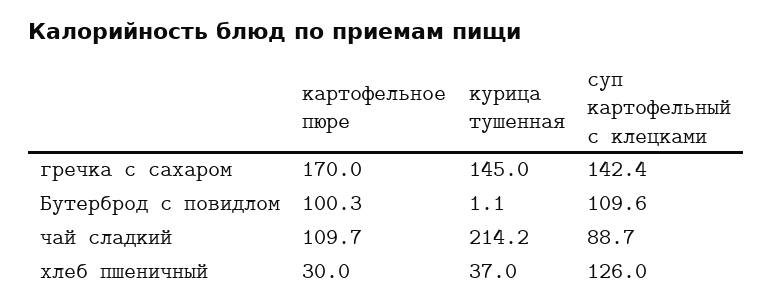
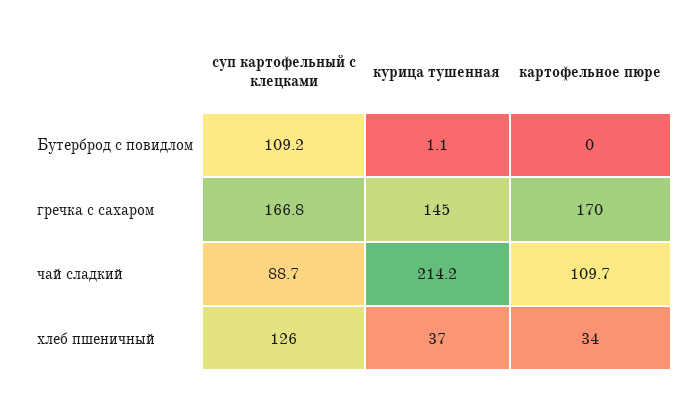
  {
    "картофельное пюре": {
      "гречка с сахаром": 170,
-     "Бутерброд с повидлом": 100.3,
+     "Бутерброд с повидлом": 0,
      "чай сладкий": 109.7,
-     "хлеб пшеничный": 30
+     "хлеб пшеничный": 34
    },
    "курица тушенная": {
      "гречка с сахаром": 145,
      "Бутерброд с повидлом": 1.1,
      "чай сладкий": 214.2,
      "хлеб пшеничный": 37
    },
    "суп картофельный с клецками": {
-     "гречка с сахаром": 142.4,
+     "гречка с сахаром": 166.8,
-     "Бутерброд с повидлом": 109.6,
+     "Бутерброд с повидлом": 109.2,
      "чай сладкий": 88.7,
      "хлеб пшеничный": 126
    }
  }

